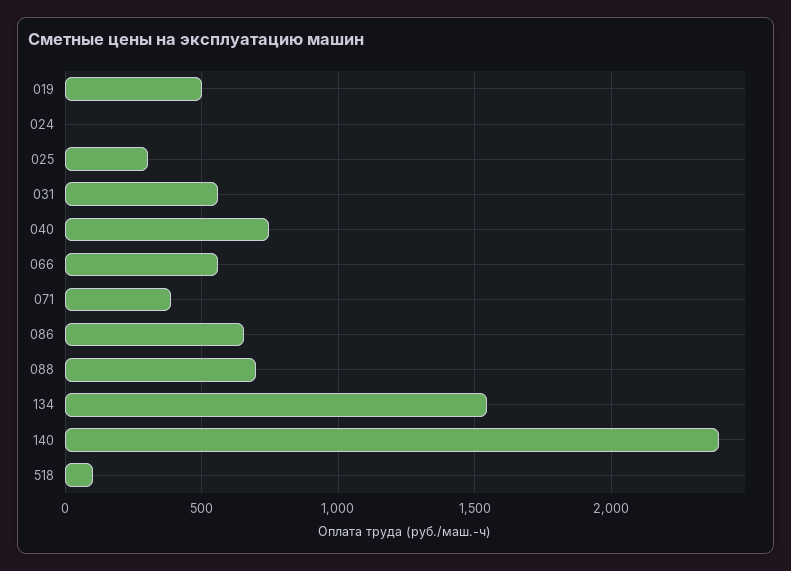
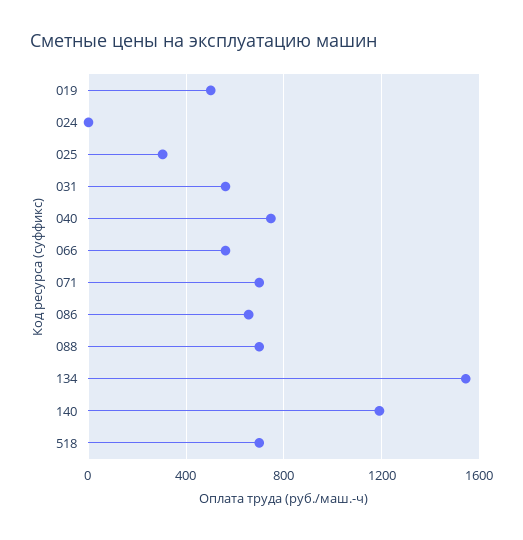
  {
    "019": 500,
    "024": 0,
    "025": 300,
    "031": 550,
    "040": 750,
    "066": 550,
-   "071": 400,
+   "071": 700,
    "086": 650,
    "088": 700,
    "134": 1550,
-   "140": 2400,
+   "140": 1200,
-   "518": 100
+   "518": 700
  }

